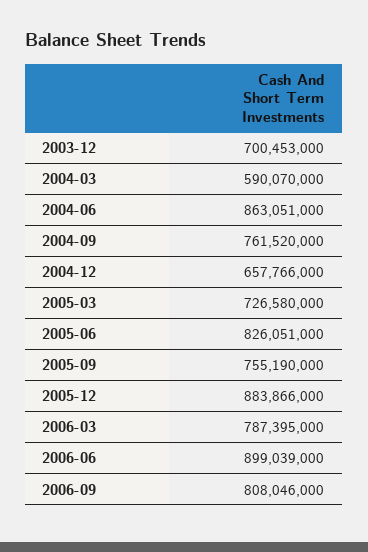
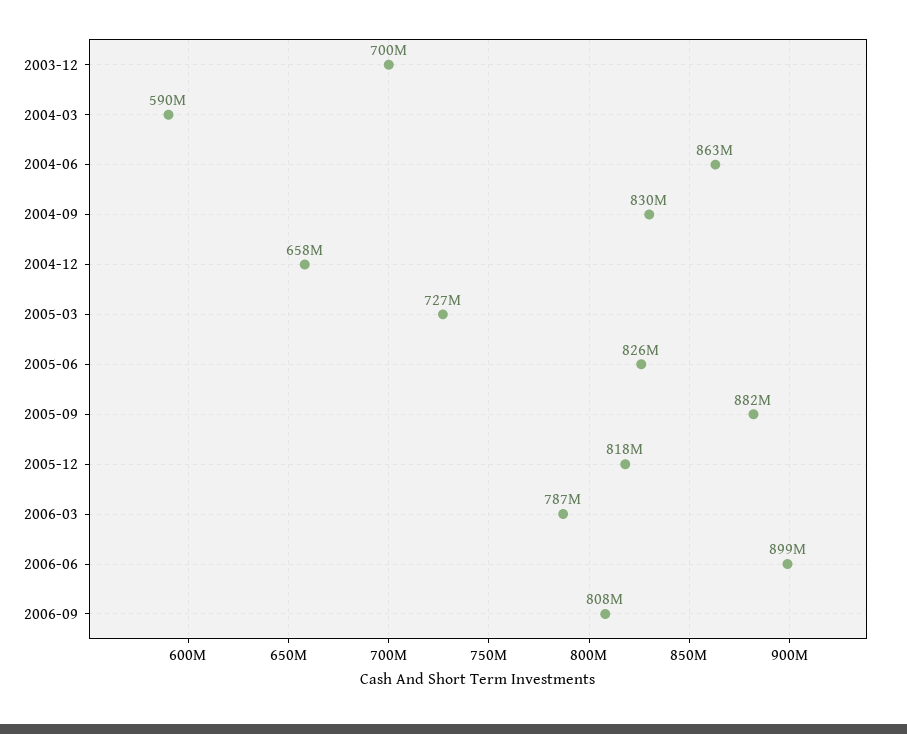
  {
    "2003-12": 700453000,
    "2004-03": 590070000,
    "2004-06": 863051000,
-   "2004-09": 761520000,
+   "2004-09": 830000000,
    "2004-12": 657766000,
    "2005-03": 726580000,
    "2005-06": 826051000,
-   "2005-09": 755190000,
+   "2005-09": 882000000,
-   "2005-12": 883866000,
+   "2005-12": 818000000,
    "2006-03": 787395000,
    "2006-06": 899039000,
    "2006-09": 808046000
  }

